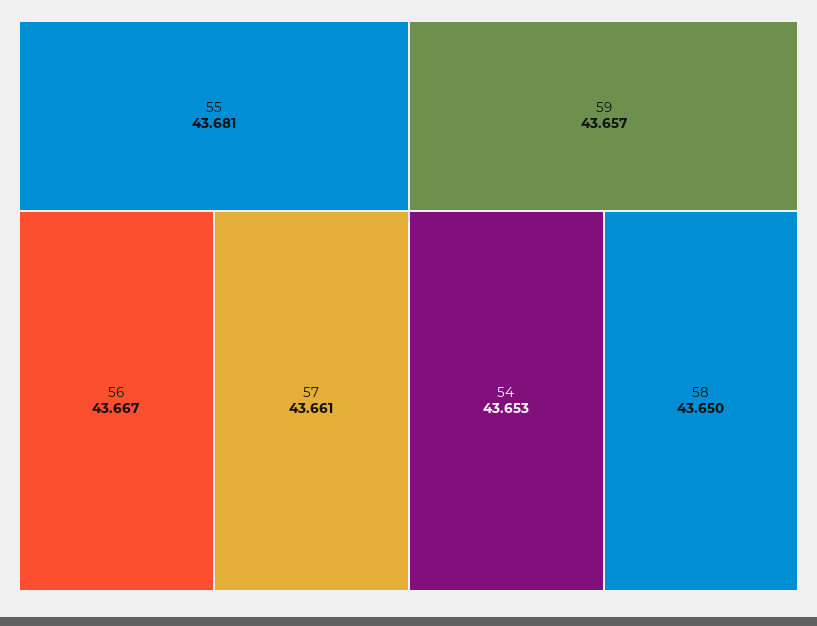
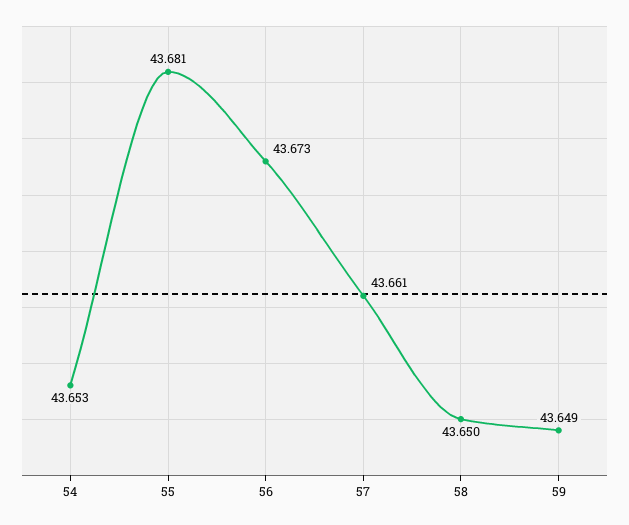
  {
    "55": 43.681,
-   "56": 43.667,
+   "56": 43.673,
    "57": 43.661,
-   "59": 43.657,
+   "59": 43.649,
    "54": 43.653,
    "58": 43.65
  }

